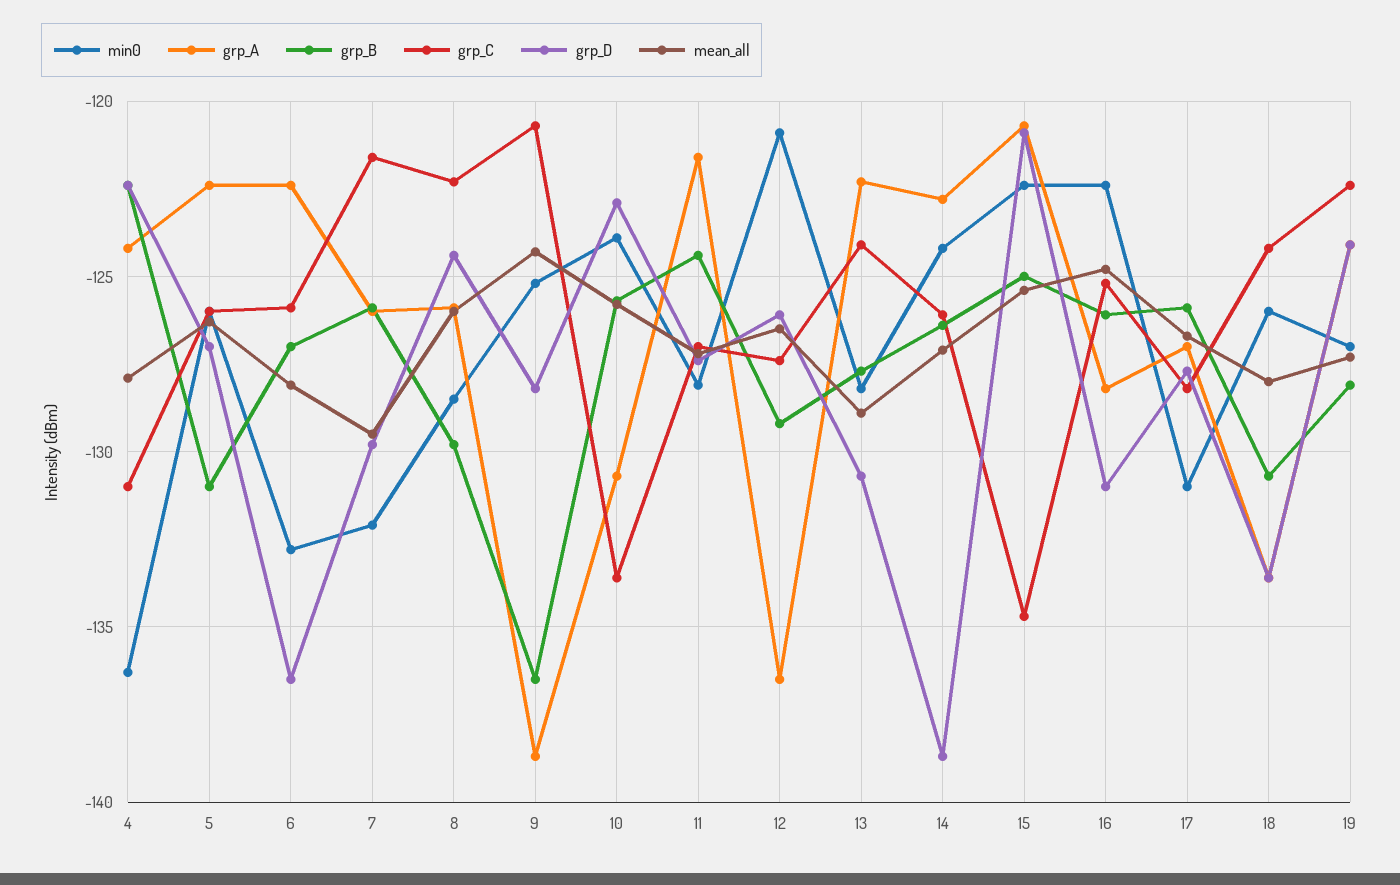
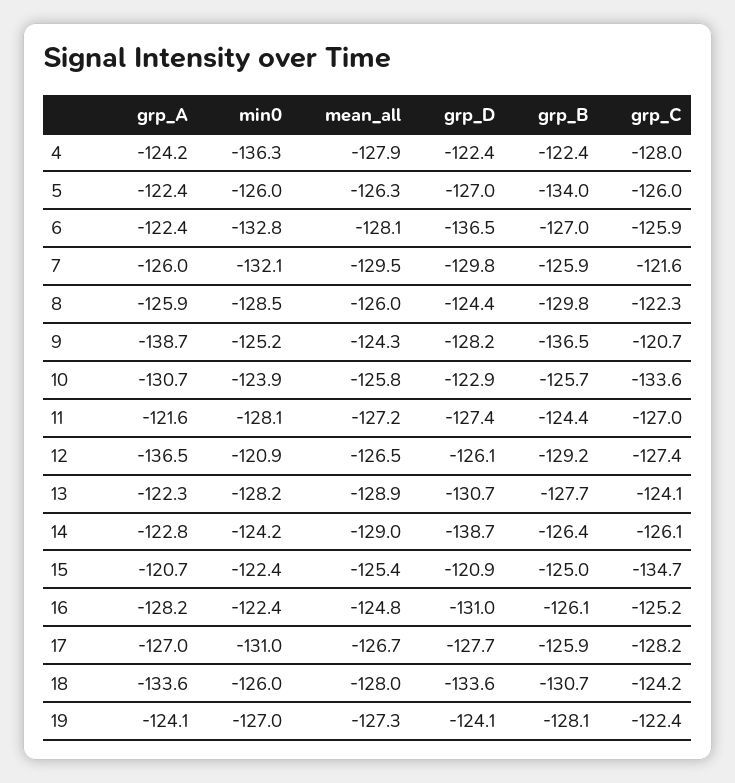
  {
    "min0": {
      "4": -136.3,
      "5": -126,
      "6": -132.8,
      "7": -132.1,
      "8": -128.5,
      "9": -125.2,
      "10": -123.9,
      "11": -128.1,
      "12": -120.9,
      "13": -128.2,
      "14": -124.2,
      "15": -122.4,
      "16": -122.4,
      "17": -131,
      "18": -126,
      "19": -127
    },
    "grp_A": {
      "4": -124.2,
      "5": -122.4,
      "6": -122.4,
      "7": -126,
      "8": -125.9,
      "9": -138.7,
      "10": -130.7,
      "11": -121.6,
      "12": -136.5,
      "13": -122.3,
      "14": -122.8,
      "15": -120.7,
      "16": -128.2,
      "17": -127,
      "18": -133.6,
      "19": -124.1
    },
    "grp_B": {
      "4": -122.4,
-     "5": -131,
+     "5": -134,
      "6": -127,
      "7": -125.9,
      "8": -129.8,
      "9": -136.5,
      "10": -125.7,
      "11": -124.4,
      "12": -129.2,
      "13": -127.7,
      "14": -126.4,
      "15": -125,
      "16": -126.1,
      "17": -125.9,
      "18": -130.7,
      "19": -128.1
    },
    "grp_C": {
-     "4": -131,
+     "4": -128,
      "5": -126,
      "6": -125.9,
      "7": -121.6,
      "8": -122.3,
      "9": -120.7,
      "10": -133.6,
      "11": -127,
      "12": -127.4,
      "13": -124.1,
      "14": -126.1,
      "15": -134.7,
      "16": -125.2,
      "17": -128.2,
      "18": -124.2,
      "19": -122.4
    },
    "grp_D": {
      "4": -122.4,
      "5": -127,
      "6": -136.5,
      "7": -129.8,
      "8": -124.4,
      "9": -128.2,
      "10": -122.9,
      "11": -127.4,
      "12": -126.1,
      "13": -130.7,
      "14": -138.7,
      "15": -120.9,
      "16": -131,
      "17": -127.7,
      "18": -133.6,
      "19": -124.1
    },
    "mean_all": {
      "4": -127.9,
      "5": -126.3,
      "6": -128.1,
      "7": -129.5,
      "8": -126,
      "9": -124.3,
      "10": -125.8,
      "11": -127.2,
      "12": -126.5,
      "13": -128.9,
-     "14": -127,
+     "14": -129,
      "15": -125.4,
      "16": -124.8,
      "17": -126.7,
      "18": -128,
      "19": -127.3
    }
  }

